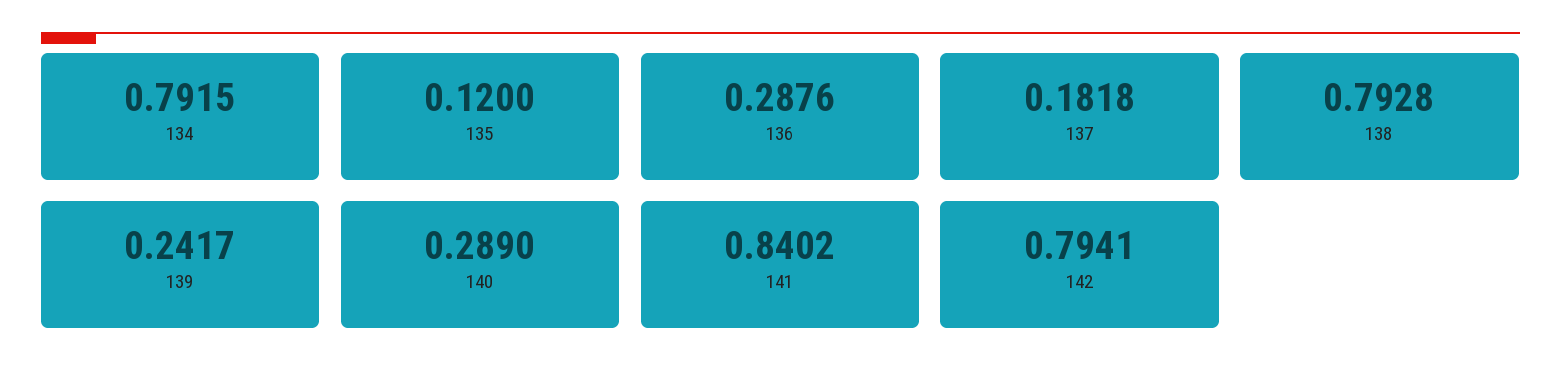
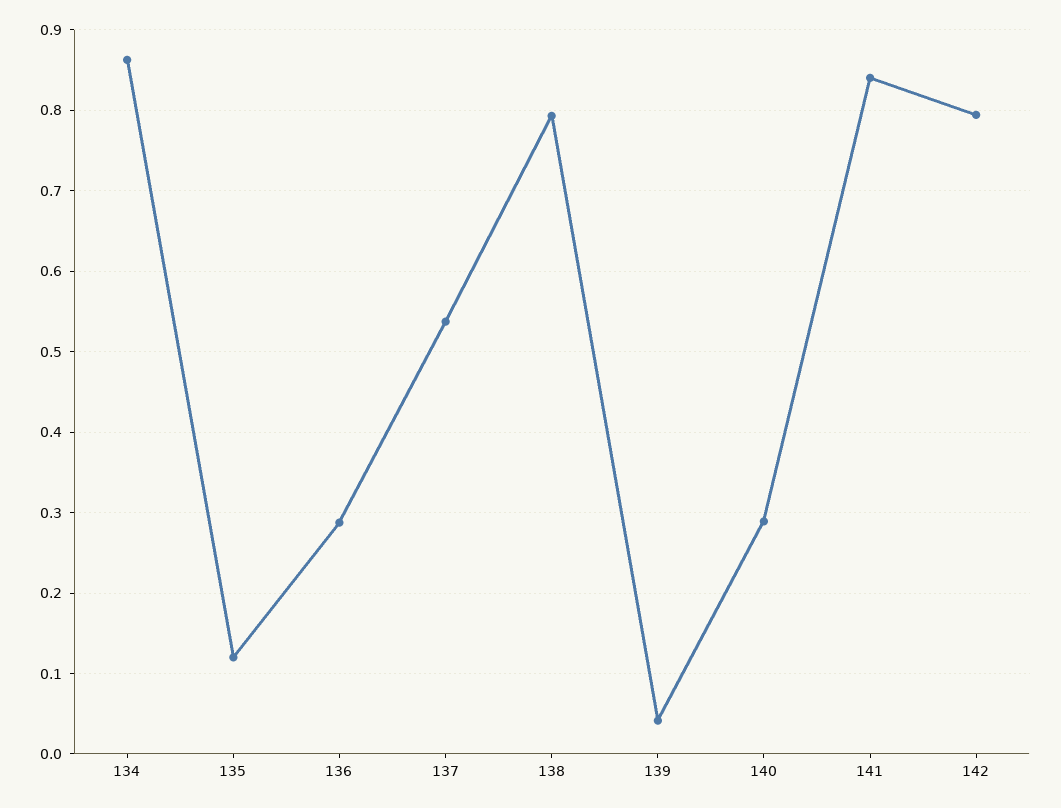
  {
-   "134": 0.7915,
+   "134": 0.86,
    "135": 0.12,
    "136": 0.2876,
-   "137": 0.1818,
+   "137": 0.54,
    "138": 0.7928,
-   "139": 0.2417,
+   "139": 0.04,
    "140": 0.289,
    "141": 0.8402,
    "142": 0.7941
  }

